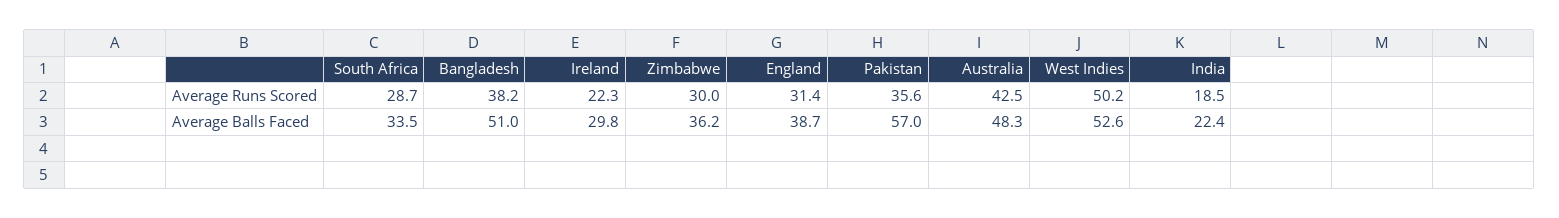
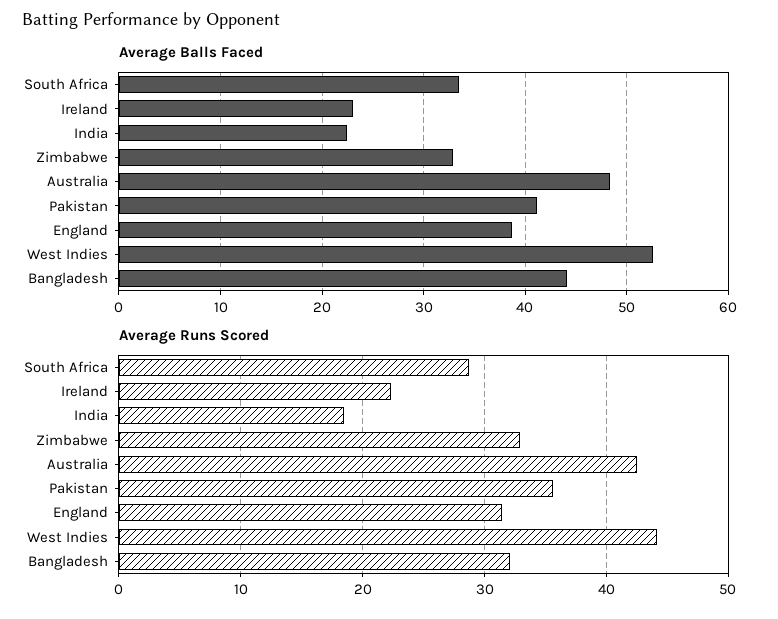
  {
    "Average Runs Scored": {
      "South Africa": 28.7,
-     "Bangladesh": 38.2,
+     "Bangladesh": 32,
      "Ireland": 22.3,
-     "Zimbabwe": 30,
+     "Zimbabwe": 33,
      "England": 31.4,
      "Pakistan": 35.6,
      "Australia": 42.5,
-     "West Indies": 50.2,
+     "West Indies": 44,
      "India": 18.5
    },
    "Average Balls Faced": {
      "South Africa": 33.5,
-     "Bangladesh": 51,
+     "Bangladesh": 44,
-     "Ireland": 29.8,
+     "Ireland": 23,
-     "Zimbabwe": 36.2,
+     "Zimbabwe": 33,
      "England": 38.7,
-     "Pakistan": 57,
+     "Pakistan": 41,
      "Australia": 48.3,
      "West Indies": 52.6,
      "India": 22.4
    }
  }

